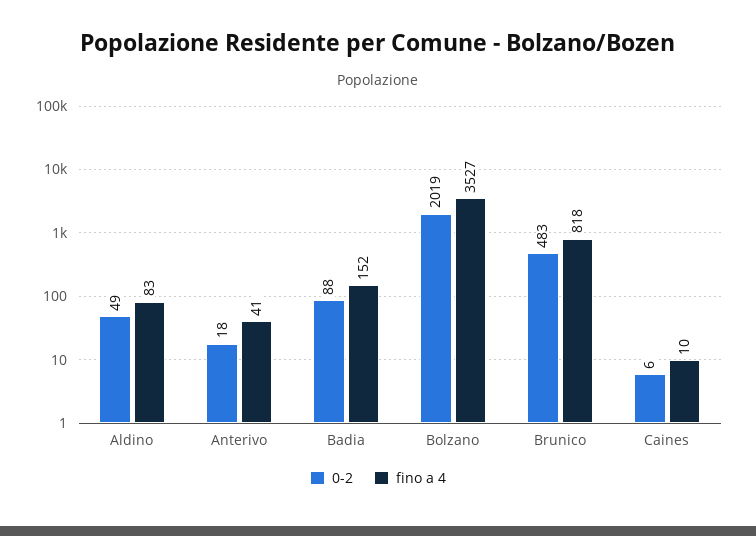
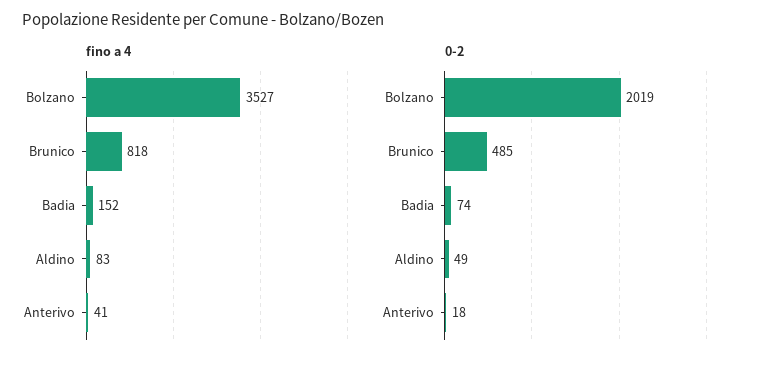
  {
    "0-2": {
      "Aldino": 49,
      "Anterivo": 18,
-     "Badia": 88,
+     "Badia": 74,
      "Bolzano": 2019,
-     "Brunico": 483,
+     "Brunico": 485
-     "Caines": 6
    },
    "fino a 4": {
      "Aldino": 83,
      "Anterivo": 41,
      "Badia": 152,
      "Bolzano": 3527,
-     "Brunico": 818,
+     "Brunico": 818
-     "Caines": 10
    }
  }

